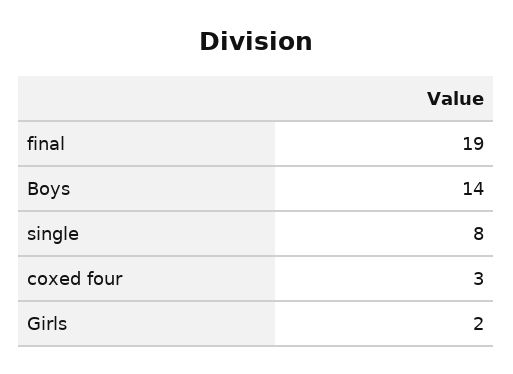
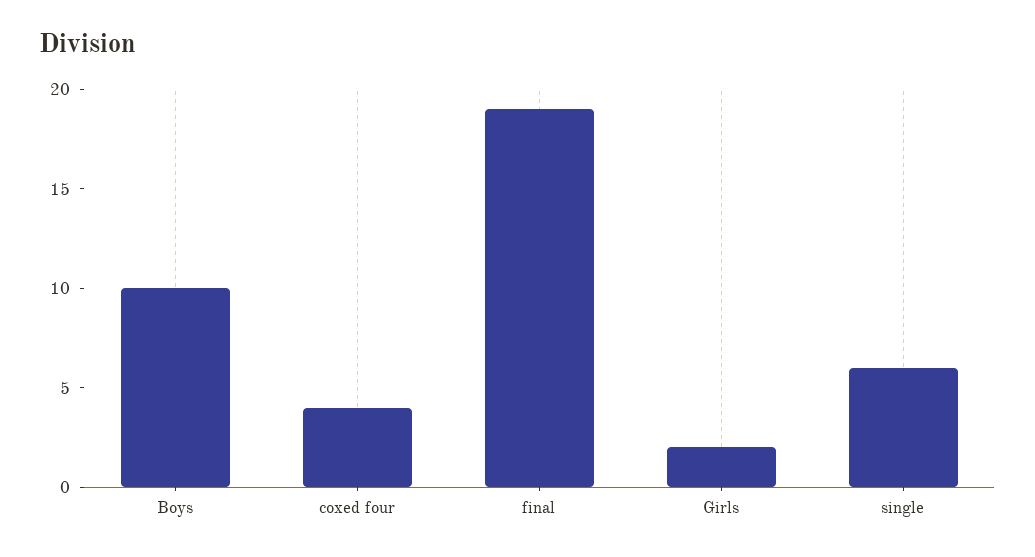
  {
    "final": 19,
-   "Boys": 14,
+   "Boys": 10,
-   "single": 8,
+   "single": 6,
-   "coxed four": 3,
+   "coxed four": 4,
    "Girls": 2
  }

